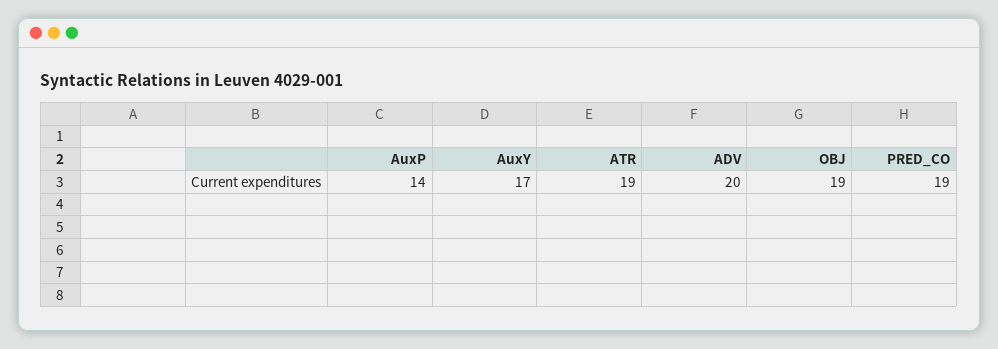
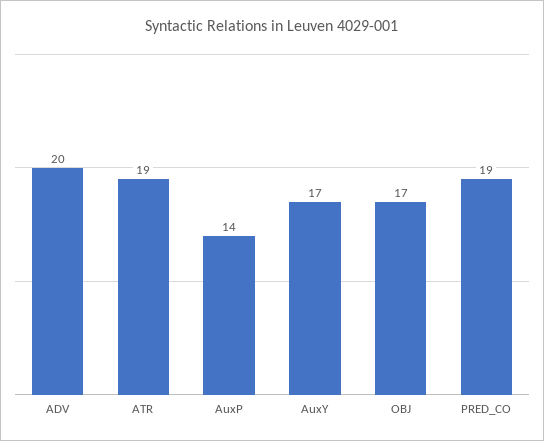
  {
    "AuxP": 14,
    "AuxY": 17,
    "ATR": 19,
    "ADV": 20,
-   "OBJ": 19,
+   "OBJ": 17,
    "PRED_CO": 19
  }

